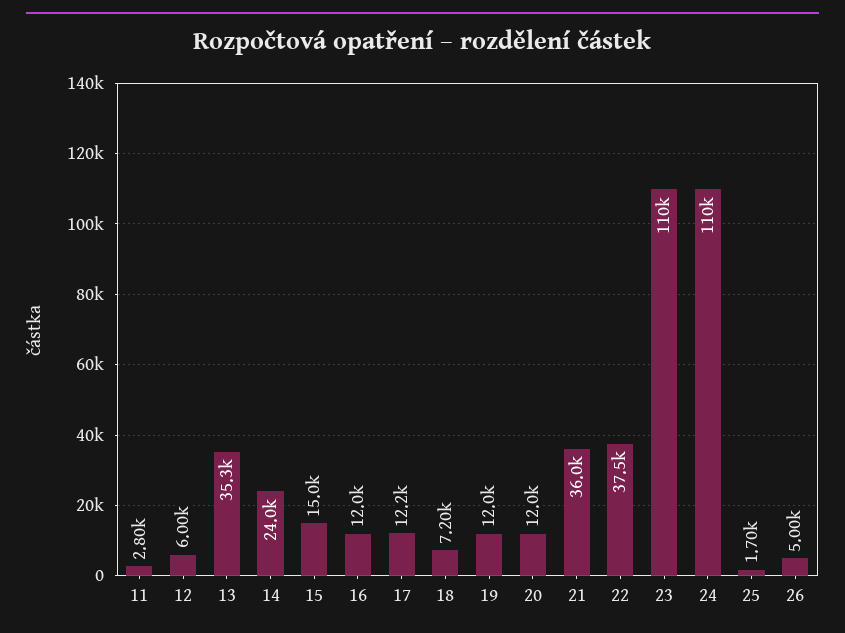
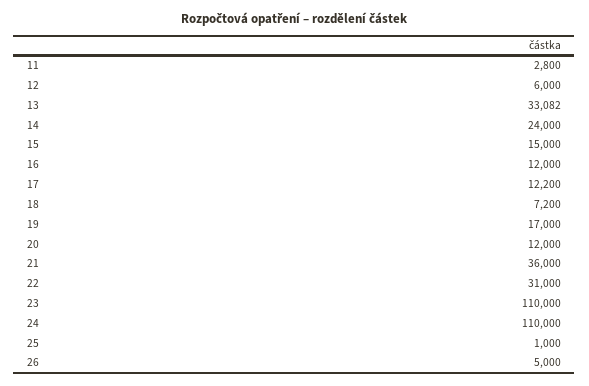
  {
    "11": 2800,
    "12": 6000,
-   "13": 35300,
+   "13": 33082,
    "14": 24000,
    "15": 15000,
    "16": 12000,
    "17": 12200,
    "18": 7200,
-   "19": 12000,
+   "19": 17000,
    "20": 12000,
    "21": 36000,
-   "22": 37500,
+   "22": 31000,
    "23": 110000,
    "24": 110000,
-   "25": 1700,
+   "25": 1000,
    "26": 5000
  }

